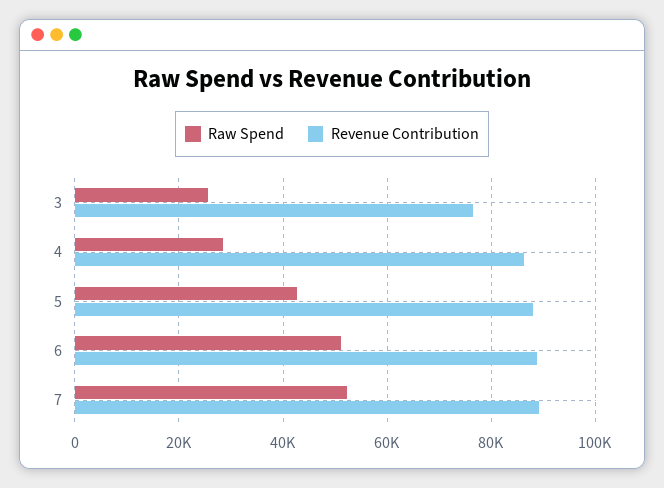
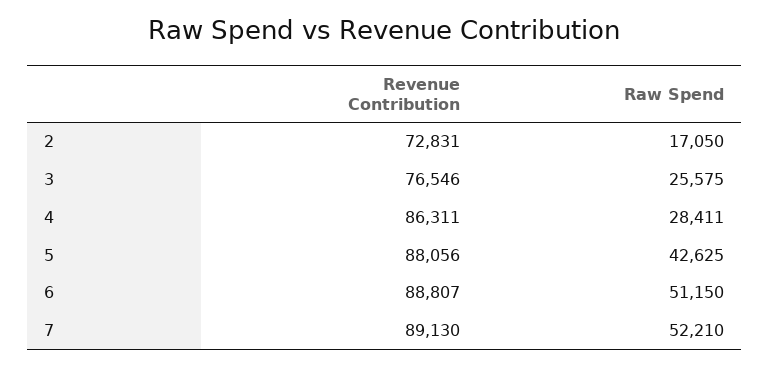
  {
    "Raw Spend": {
      "3": 25575,
      "4": 28411,
      "5": 42625,
      "6": 51150,
-     "7": 52210
+     "7": 52210,
+     "2": 17050
    },
    "Revenue Contribution": {
      "3": 76546,
      "4": 86311,
      "5": 88056,
      "6": 88807,
-     "7": 89130
+     "7": 89130,
+     "2": 72831
    }
  }

